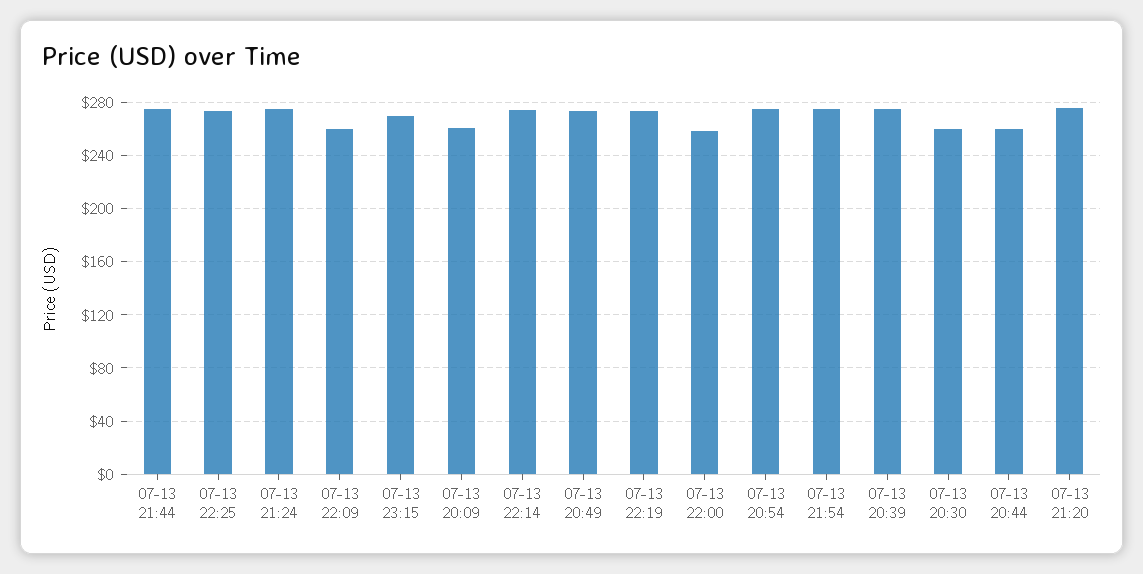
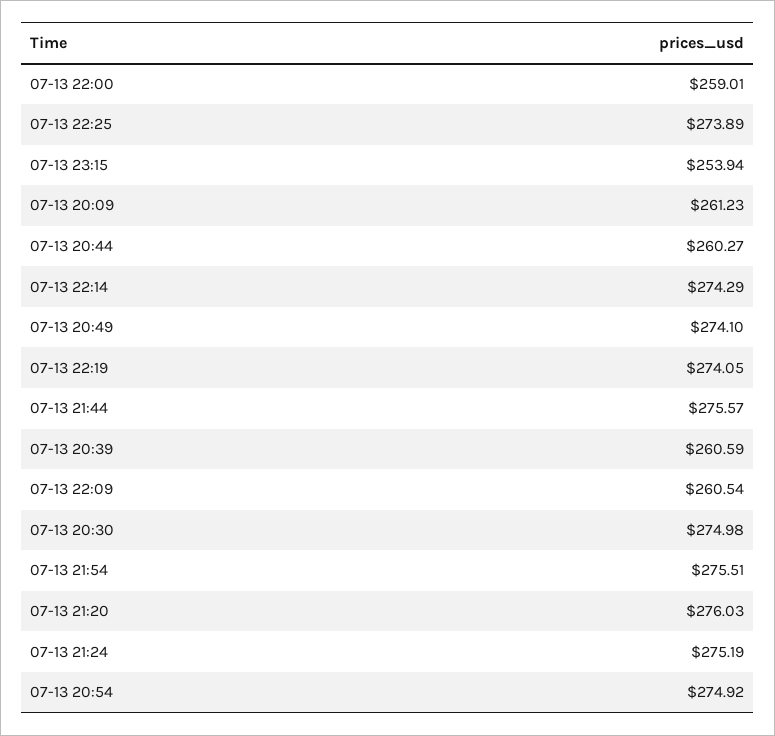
  {
    "07-13 21:44": 275.57,
    "07-13 22:25": 273.89,
    "07-13 21:24": 275.19,
    "07-13 22:09": 260.54,
-   "07-13 23:15": 270,
+   "07-13 23:15": 253.94,
    "07-13 20:09": 261.23,
    "07-13 22:14": 274.29,
    "07-13 20:49": 274.1,
    "07-13 22:19": 274.05,
    "07-13 22:00": 259.01,
    "07-13 20:54": 274.92,
    "07-13 21:54": 275.51,
-   "07-13 20:39": 275,
+   "07-13 20:39": 260.59,
-   "07-13 20:30": 260,
+   "07-13 20:30": 274.98,
    "07-13 20:44": 260.27,
    "07-13 21:20": 276.03
  }

